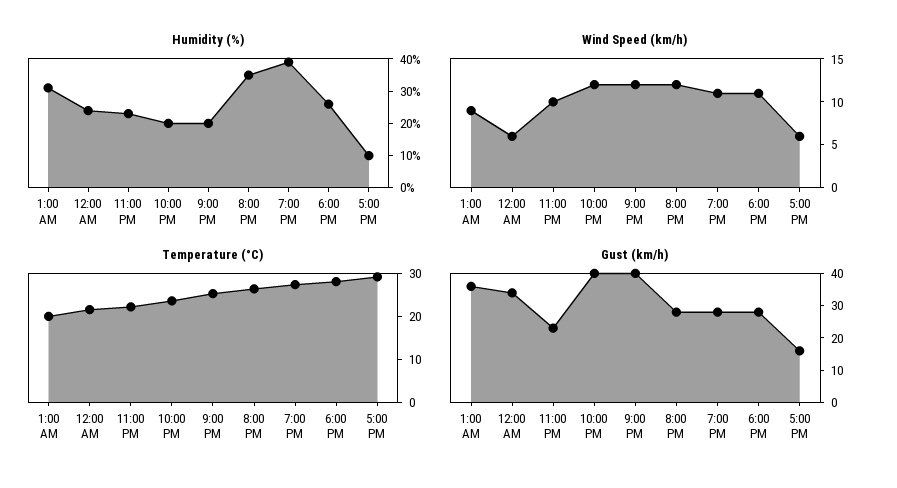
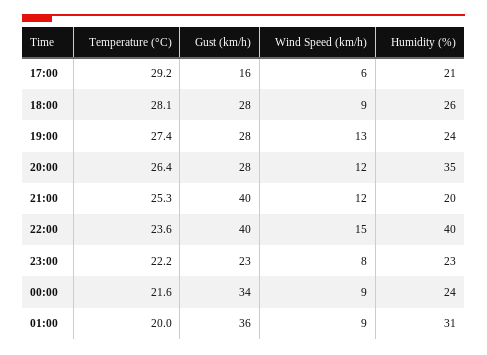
  {
    "Humidity (%)": {
      "1:00 AM": 31,
      "12:00 AM": 24,
      "11:00 PM": 23,
-     "10:00 PM": 20,
+     "10:00 PM": 40,
      "9:00 PM": 20,
      "8:00 PM": 35,
-     "7:00 PM": 40,
+     "7:00 PM": 24,
      "6:00 PM": 26,
-     "5:00 PM": 10
+     "5:00 PM": 21
    },
    "Wind Speed (km/h)": {
      "1:00 AM": 9,
-     "12:00 AM": 6,
+     "12:00 AM": 9,
-     "11:00 PM": 10,
+     "11:00 PM": 8,
-     "10:00 PM": 12,
+     "10:00 PM": 15,
      "9:00 PM": 12,
      "8:00 PM": 12,
-     "7:00 PM": 11,
+     "7:00 PM": 13,
-     "6:00 PM": 11,
+     "6:00 PM": 9,
      "5:00 PM": 6
    },
    "Temperature (°C)": {
      "1:00 AM": 20,
      "12:00 AM": 21.6,
      "11:00 PM": 22.2,
      "10:00 PM": 23.6,
      "9:00 PM": 25.3,
      "8:00 PM": 26.4,
      "7:00 PM": 27.4,
      "6:00 PM": 28.1,
      "5:00 PM": 29.2
    },
    "Gust (km/h)": {
      "1:00 AM": 36,
      "12:00 AM": 34,
      "11:00 PM": 23,
      "10:00 PM": 40,
      "9:00 PM": 40,
      "8:00 PM": 28,
      "7:00 PM": 28,
      "6:00 PM": 28,
      "5:00 PM": 16
    }
  }

